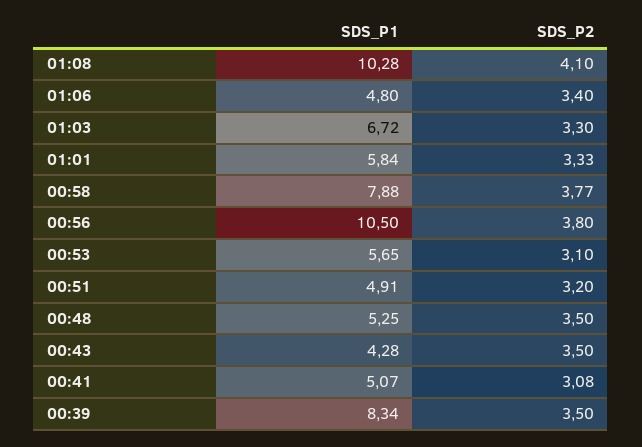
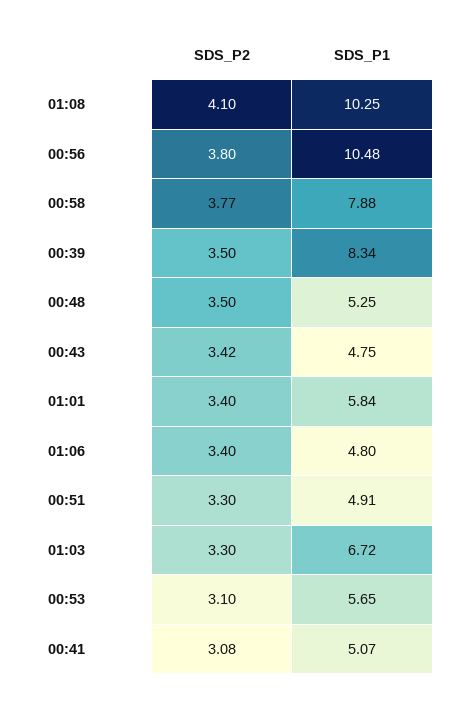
  {
    "SDS_P1": {
-     "01:08": 10.28,
+     "01:08": 10.25,
      "01:06": 4.8,
      "01:03": 6.72,
      "01:01": 5.84,
      "00:58": 7.88,
-     "00:56": 10.5,
+     "00:56": 10.48,
      "00:53": 5.65,
      "00:51": 4.91,
      "00:48": 5.25,
-     "00:43": 4.28,
+     "00:43": 4.75,
      "00:41": 5.07,
      "00:39": 8.34
    },
    "SDS_P2": {
      "01:08": 4.1,
      "01:06": 3.4,
      "01:03": 3.3,
-     "01:01": 3.33,
+     "01:01": 3.4,
      "00:58": 3.77,
      "00:56": 3.8,
      "00:53": 3.1,
-     "00:51": 3.2,
+     "00:51": 3.3,
      "00:48": 3.5,
-     "00:43": 3.5,
+     "00:43": 3.42,
      "00:41": 3.08,
      "00:39": 3.5
    }
  }

